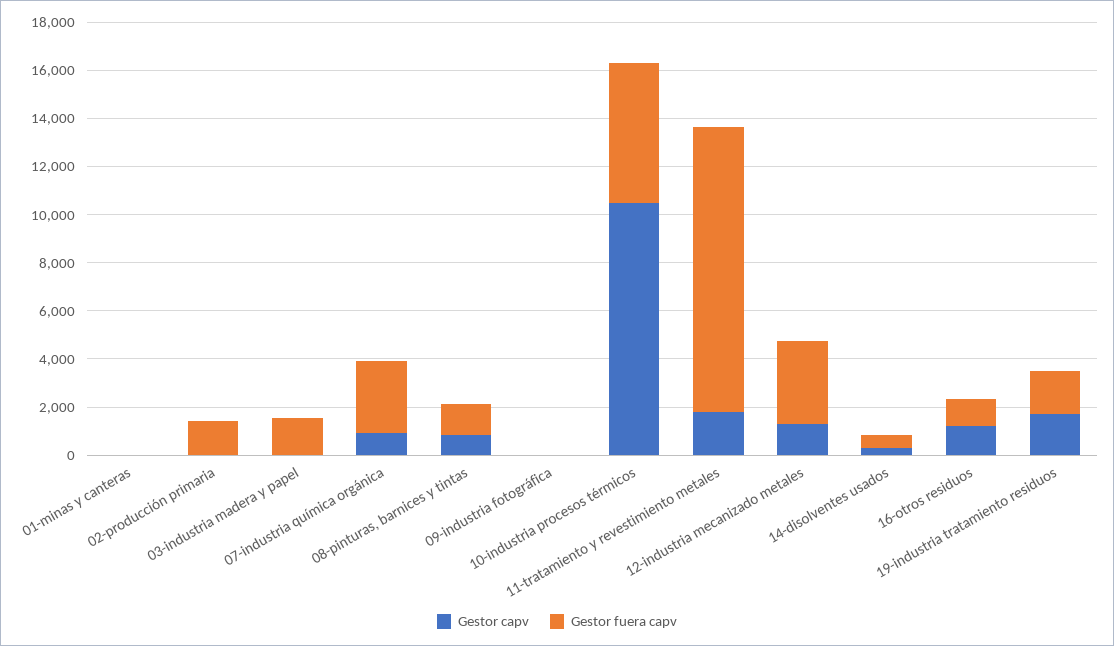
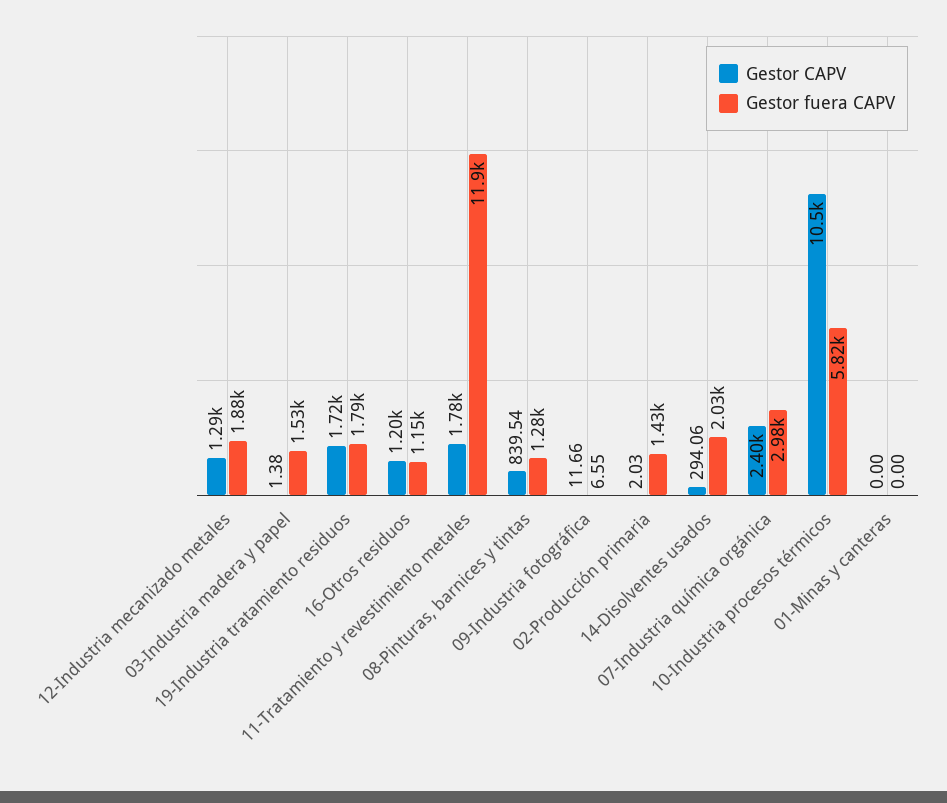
  {
    "Gestor capv": {
      "01-minas y canteras": 0,
      "02-producción primaria": 2.03,
      "03-industria madera y papel": 1.38,
-     "07-industria química orgánica": 1000,
+     "07-industria química orgánica": 2400,
      "08-pinturas, barnices y tintas": 839.54,
      "09-industria fotográfica": 11.66,
      "10-industria procesos térmicos": 10500,
      "11-tratamiento y revestimiento metales": 1780,
      "12-industria mecanizado metales": 1290,
      "14-disolventes usados": 294.06,
      "16-otros residuos": 1200,
      "19-industria tratamiento residuos": 1720
    },
    "Gestor fuera capv": {
      "01-minas y canteras": 0,
      "02-producción primaria": 1430,
      "03-industria madera y papel": 1530,
      "07-industria química orgánica": 2980,
      "08-pinturas, barnices y tintas": 1280,
      "09-industria fotográfica": 6.55,
      "10-industria procesos térmicos": 5820,
      "11-tratamiento y revestimiento metales": 11900,
-     "12-industria mecanizado metales": 3500,
+     "12-industria mecanizado metales": 1880,
-     "14-disolventes usados": 500,
+     "14-disolventes usados": 2030,
      "16-otros residuos": 1150,
      "19-industria tratamiento residuos": 1790
    }
  }

